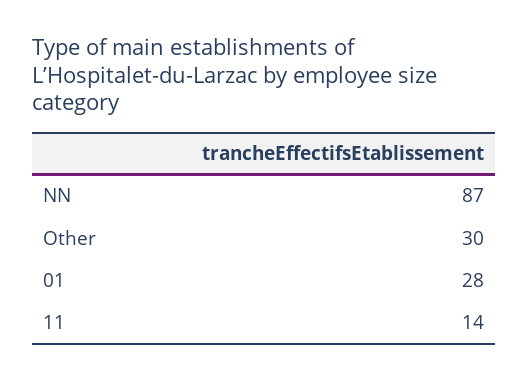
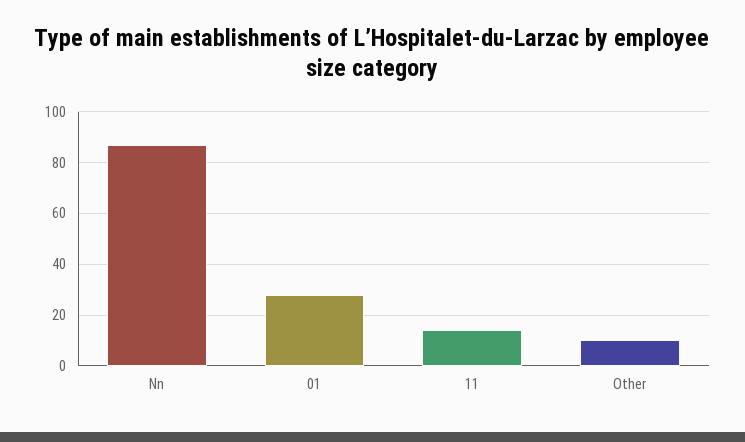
  {
    "NN": 87,
-   "Other": 30,
+   "Other": 10,
    "01": 28,
    "11": 14
  }

